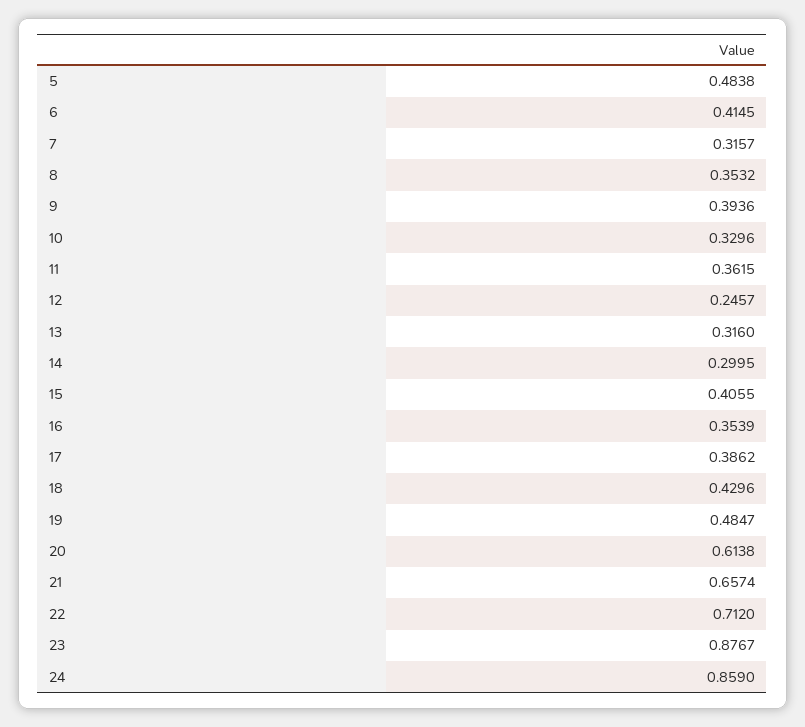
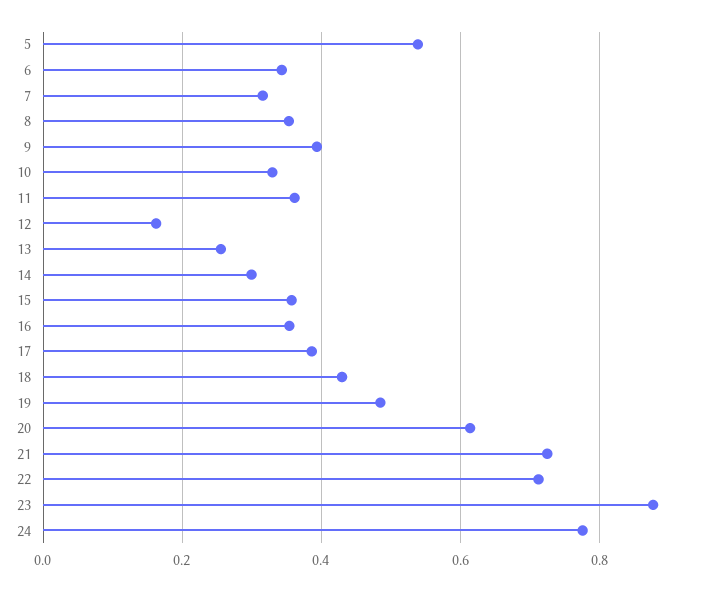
  {
-   "5": 0.4838,
+   "5": 0.54,
-   "6": 0.4145,
+   "6": 0.34,
    "7": 0.3157,
    "8": 0.3532,
    "9": 0.3936,
    "10": 0.3296,
    "11": 0.3615,
-   "12": 0.2457,
+   "12": 0.16,
-   "13": 0.316,
+   "13": 0.26,
    "14": 0.2995,
-   "15": 0.4055,
+   "15": 0.36,
    "16": 0.3539,
    "17": 0.3862,
    "18": 0.4296,
    "19": 0.4847,
    "20": 0.6138,
-   "21": 0.6574,
+   "21": 0.72,
    "22": 0.712,
    "23": 0.8767,
-   "24": 0.859
+   "24": 0.78
  }

